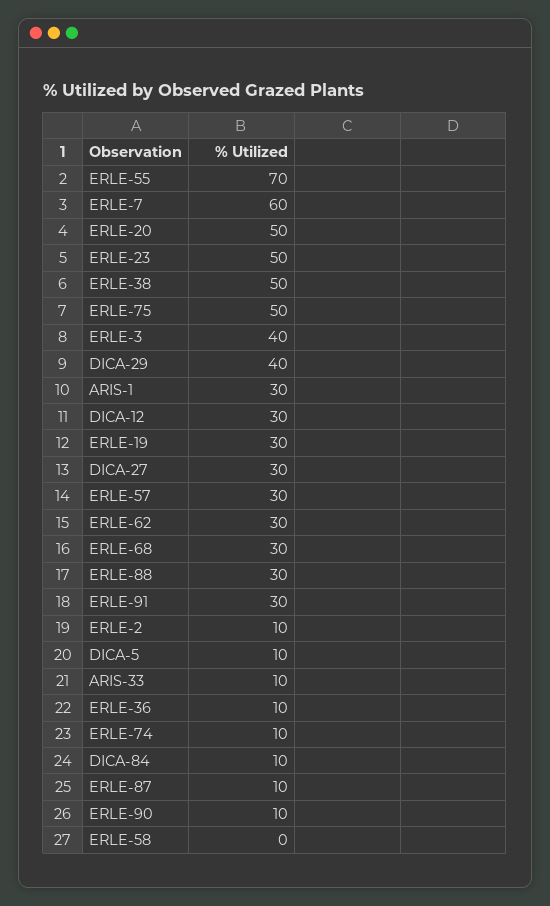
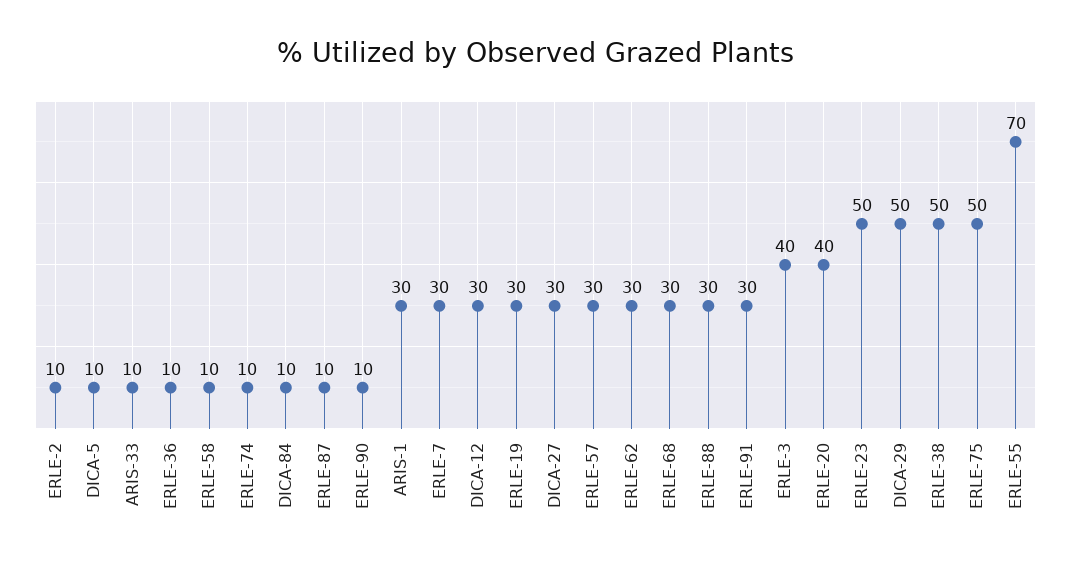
  {
    "ERLE-55": 70,
-   "ERLE-7": 60,
+   "ERLE-7": 30,
-   "ERLE-20": 50,
+   "ERLE-20": 40,
    "ERLE-23": 50,
    "ERLE-38": 50,
    "ERLE-75": 50,
    "ERLE-3": 40,
-   "DICA-29": 40,
+   "DICA-29": 50,
    "ARIS-1": 30,
    "DICA-12": 30,
    "ERLE-19": 30,
    "DICA-27": 30,
    "ERLE-57": 30,
    "ERLE-62": 30,
    "ERLE-68": 30,
    "ERLE-88": 30,
    "ERLE-91": 30,
    "ERLE-2": 10,
    "DICA-5": 10,
    "ARIS-33": 10,
    "ERLE-36": 10,
    "ERLE-74": 10,
    "DICA-84": 10,
    "ERLE-87": 10,
    "ERLE-90": 10,
-   "ERLE-58": 0
+   "ERLE-58": 10
  }

